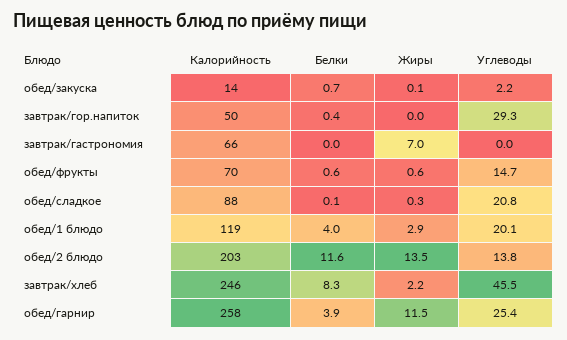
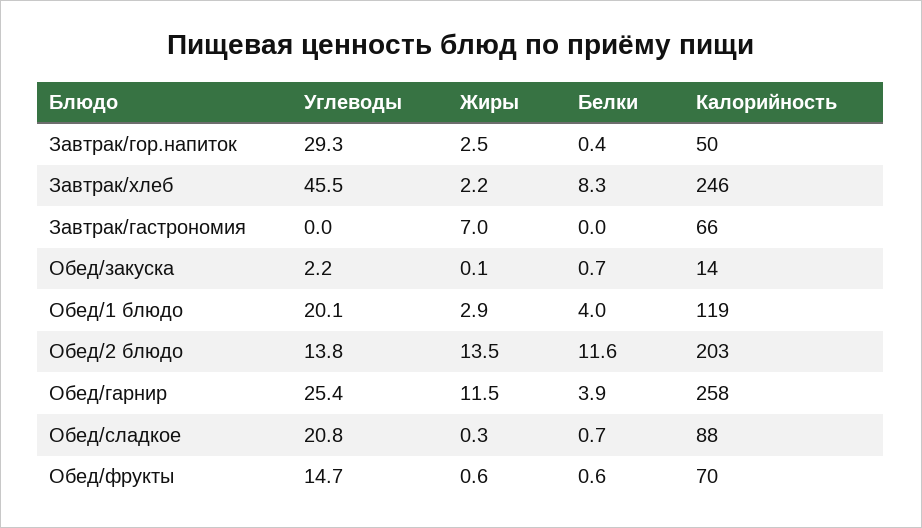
  {
    "Калорийность": {
      "обед/закуска": 14,
      "завтрак/гор.напиток": 50,
      "завтрак/гастрономия": 66,
      "обед/фрукты": 70,
      "обед/сладкое": 88,
      "обед/1 блюдо": 119,
      "обед/2 блюдо": 203,
      "завтрак/хлеб": 246,
      "обед/гарнир": 258
    },
    "Белки": {
      "обед/закуска": 0.7,
      "завтрак/гор.напиток": 0.4,
      "завтрак/гастрономия": 0,
      "обед/фрукты": 0.6,
-     "обед/сладкое": 0.1,
+     "обед/сладкое": 0.7,
      "обед/1 блюдо": 4,
      "обед/2 блюдо": 11.6,
      "завтрак/хлеб": 8.3,
      "обед/гарнир": 3.9
    },
    "Жиры": {
      "обед/закуска": 0.1,
-     "завтрак/гор.напиток": 0,
+     "завтрак/гор.напиток": 2.5,
      "завтрак/гастрономия": 7,
      "обед/фрукты": 0.6,
      "обед/сладкое": 0.3,
      "обед/1 блюдо": 2.9,
      "обед/2 блюдо": 13.5,
      "завтрак/хлеб": 2.2,
      "обед/гарнир": 11.5
    },
    "Углеводы": {
      "обед/закуска": 2.2,
      "завтрак/гор.напиток": 29.3,
      "завтрак/гастрономия": 0,
      "обед/фрукты": 14.7,
      "обед/сладкое": 20.8,
      "обед/1 блюдо": 20.1,
      "обед/2 блюдо": 13.8,
      "завтрак/хлеб": 45.5,
      "обед/гарнир": 25.4
    }
  }

